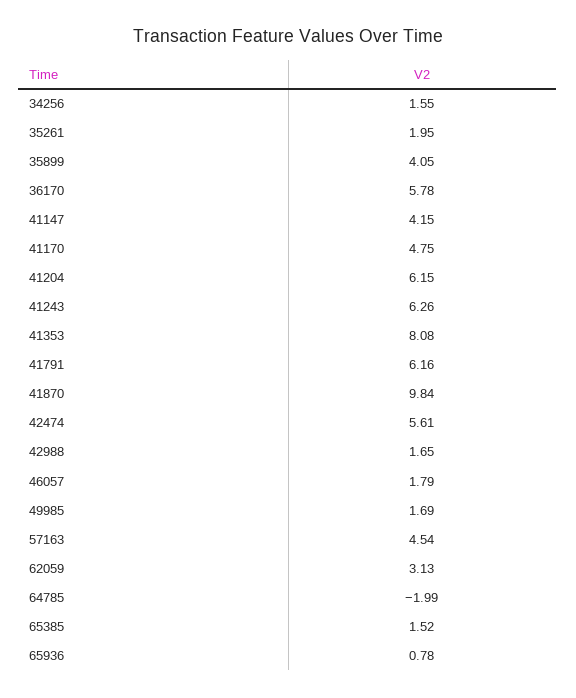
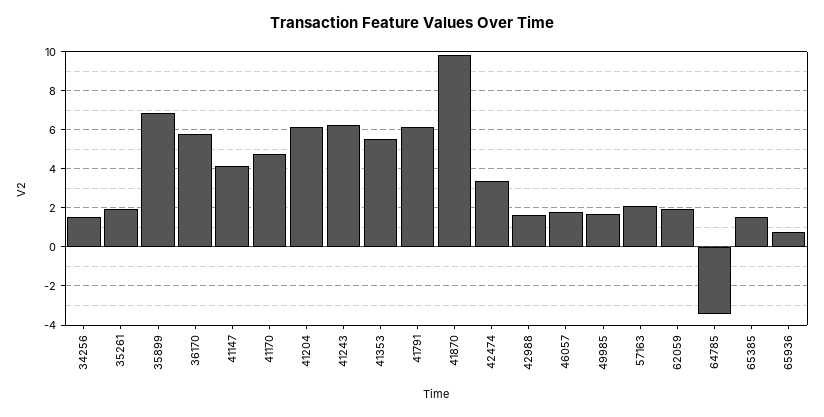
  {
    "34256": 1.55,
    "35261": 1.95,
-   "35899": 4.05,
+   "35899": 7,
    "36170": 5.78,
    "41147": 4.15,
    "41170": 4.75,
    "41204": 6.15,
    "41243": 6.26,
-   "41353": 8.08,
+   "41353": 5.5,
    "41791": 6.16,
    "41870": 9.84,
-   "42474": 5.61,
+   "42474": 3.5,
    "42988": 1.65,
    "46057": 1.79,
    "49985": 1.69,
-   "57163": 4.54,
+   "57163": 2,
-   "62059": 3.13,
+   "62059": 2,
-   "64785": -1.99,
+   "64785": -3.5,
    "65385": 1.52,
    "65936": 0.78
  }

